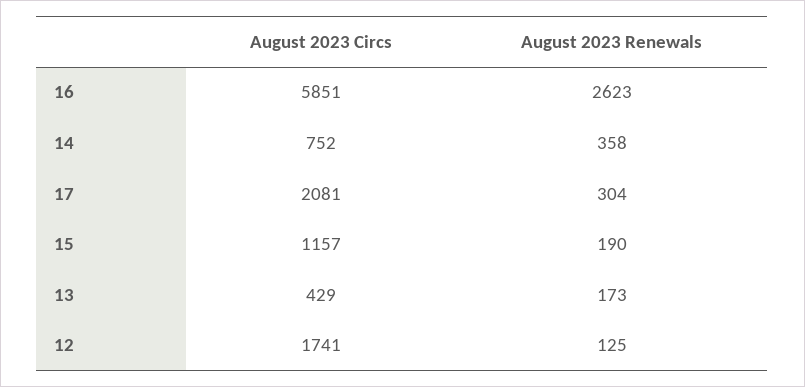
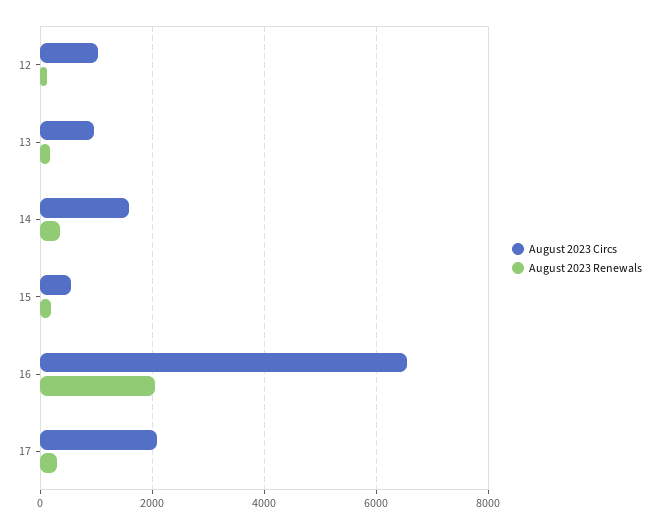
  {
    "August 2023 Circs": {
-     "16": 5851,
+     "16": 6600,
-     "14": 752,
+     "14": 1600,
      "17": 2081,
-     "15": 1157,
+     "15": 600,
-     "13": 429,
+     "13": 1000,
-     "12": 1741
+     "12": 1000
    },
    "August 2023 Renewals": {
-     "16": 2623,
+     "16": 2000,
      "14": 358,
      "17": 304,
      "15": 190,
      "13": 173,
      "12": 125
    }
  }

